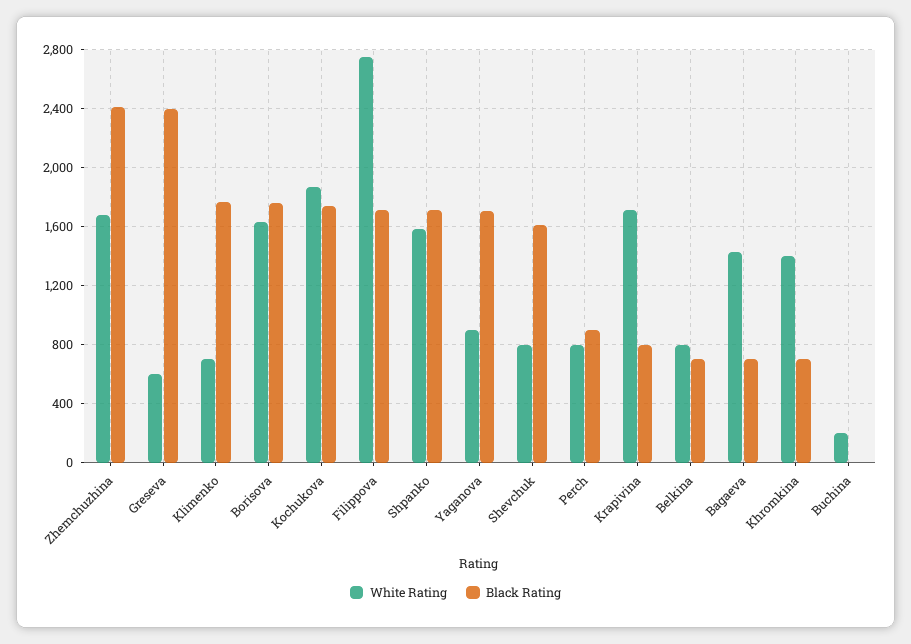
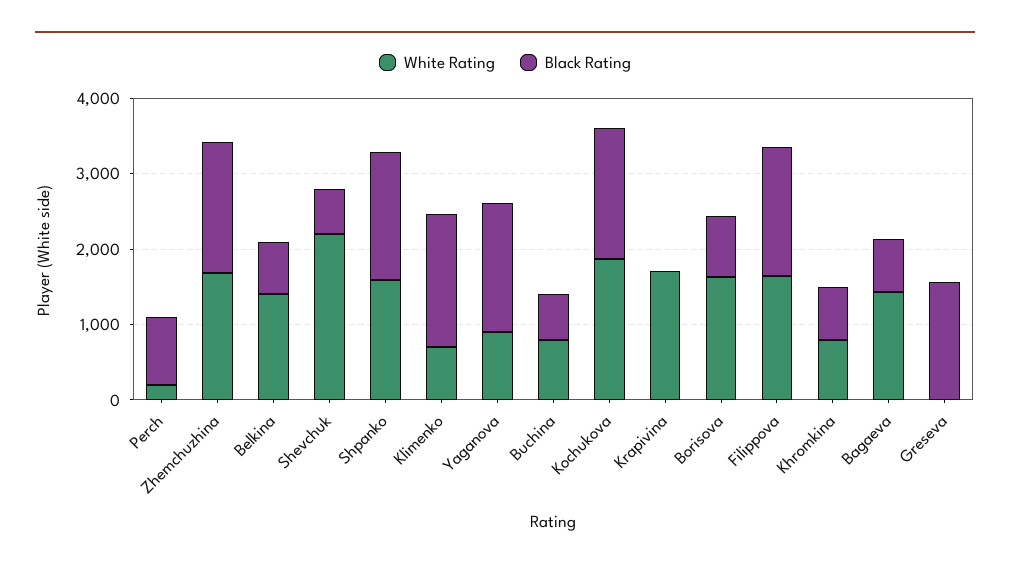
  {
    "White Rating": {
      "Zhemchuzhina": 1700,
-     "Greseva": 600,
+     "Greseva": 0,
      "Klimenko": 700,
      "Borisova": 1650,
      "Kochukova": 1850,
-     "Filippova": 2750,
+     "Filippova": 1600,
      "Shpanko": 1600,
      "Yaganova": 900,
-     "Shevchuk": 800,
+     "Shevchuk": 2200,
-     "Perch": 800,
+     "Perch": 200,
      "Krapivina": 1700,
-     "Belkina": 800,
+     "Belkina": 1400,
      "Bagaeva": 1450,
-     "Khromkina": 1400,
+     "Khromkina": 800,
-     "Buchina": 200
+     "Buchina": 800
    },
    "Black Rating": {
-     "Zhemchuzhina": 2400,
+     "Zhemchuzhina": 1800,
-     "Greseva": 2400,
+     "Greseva": 1600,
      "Klimenko": 1750,
-     "Borisova": 1750,
+     "Borisova": 800,
      "Kochukova": 1750,
      "Filippova": 1700,
      "Shpanko": 1700,
      "Yaganova": 1700,
-     "Shevchuk": 1600,
+     "Shevchuk": 600,
      "Perch": 900,
-     "Krapivina": 800,
+     "Krapivina": 0,
      "Belkina": 700,
      "Bagaeva": 700,
      "Khromkina": 700,
-     "Buchina": 0
+     "Buchina": 600
    }
  }

